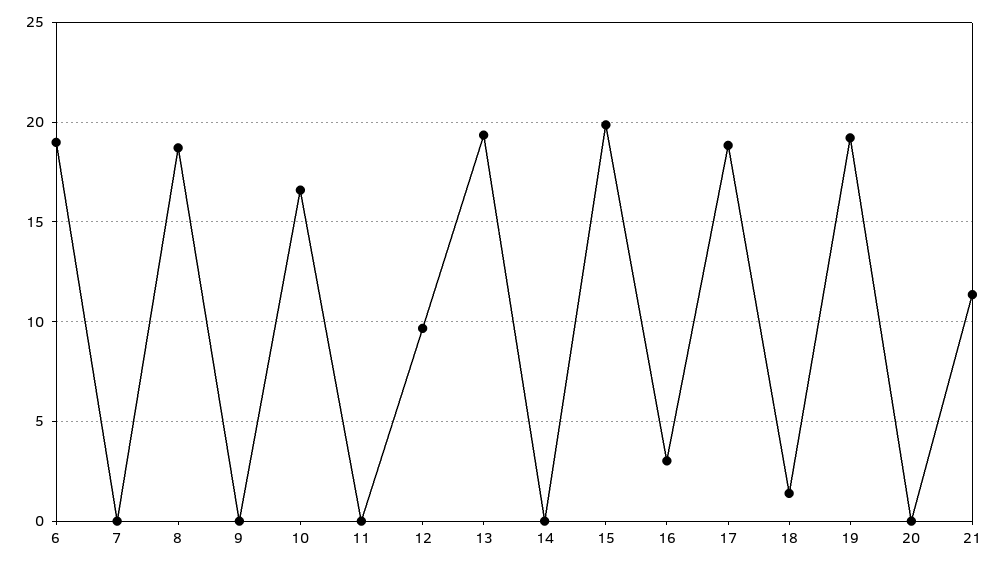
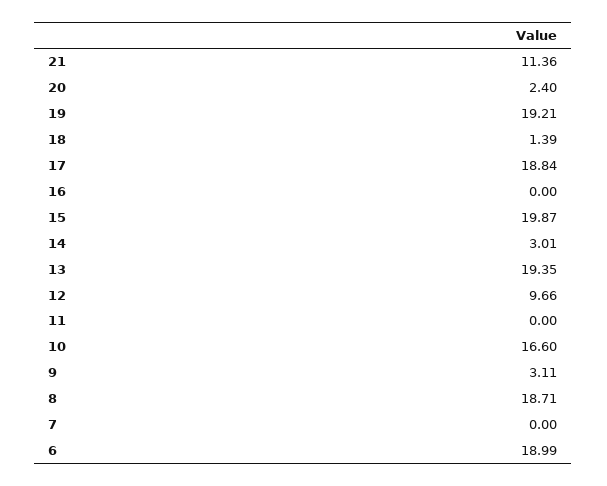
  {
    "6": 18.99,
    "7": 0,
    "8": 18.71,
-   "9": 0,
+   "9": 3.11,
    "10": 16.6,
    "11": 0,
    "12": 9.66,
    "13": 19.35,
-   "14": 0,
+   "14": 3.01,
    "15": 19.87,
-   "16": 3,
+   "16": 0,
    "17": 18.84,
    "18": 1.39,
    "19": 19.21,
-   "20": 0,
+   "20": 2.4,
    "21": 11.36
  }

